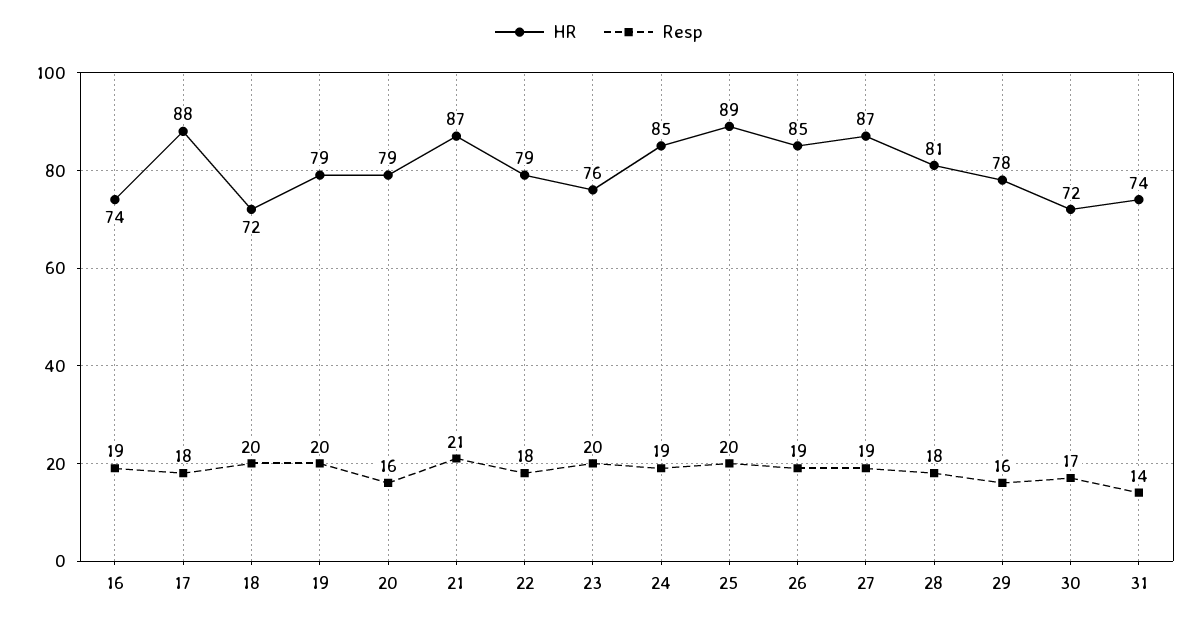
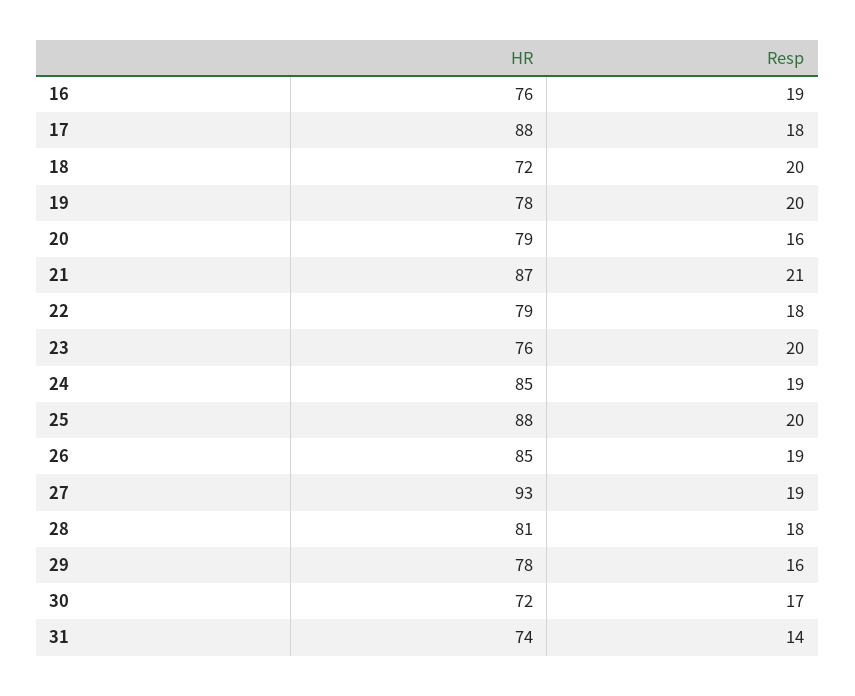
  {
    "HR": {
-     "16": 74,
+     "16": 76,
      "17": 88,
      "18": 72,
-     "19": 79,
+     "19": 78,
      "20": 79,
      "21": 87,
      "22": 79,
      "23": 76,
      "24": 85,
-     "25": 89,
+     "25": 88,
      "26": 85,
-     "27": 87,
+     "27": 93,
      "28": 81,
      "29": 78,
      "30": 72,
      "31": 74
    },
    "Resp": {
      "16": 19,
      "17": 18,
      "18": 20,
      "19": 20,
      "20": 16,
      "21": 21,
      "22": 18,
      "23": 20,
      "24": 19,
      "25": 20,
      "26": 19,
      "27": 19,
      "28": 18,
      "29": 16,
      "30": 17,
      "31": 14
    }
  }

